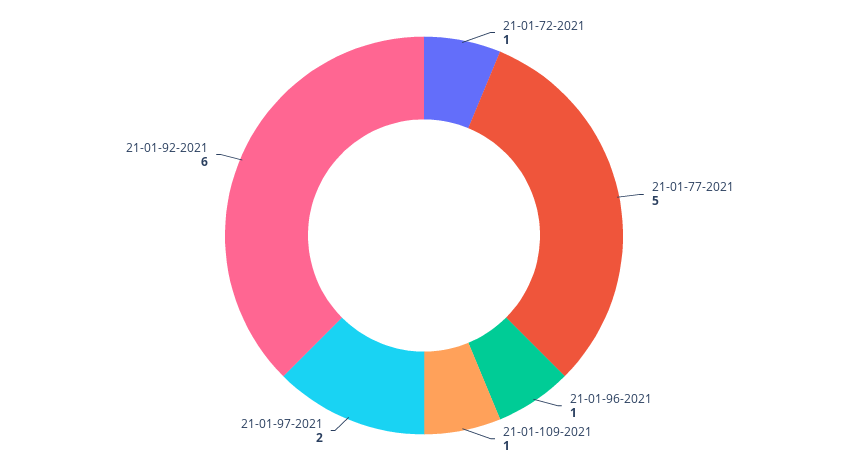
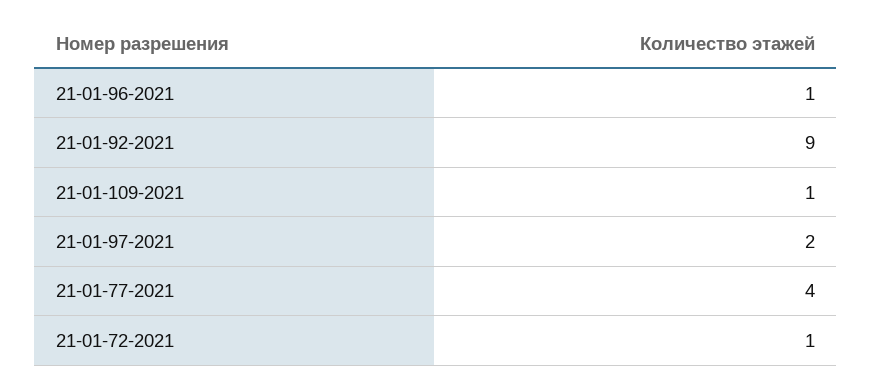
  {
    "21-01-72-2021": 1,
-   "21-01-77-2021": 5,
+   "21-01-77-2021": 4,
    "21-01-96-2021": 1,
    "21-01-109-2021": 1,
    "21-01-97-2021": 2,
-   "21-01-92-2021": 6
+   "21-01-92-2021": 9
  }

